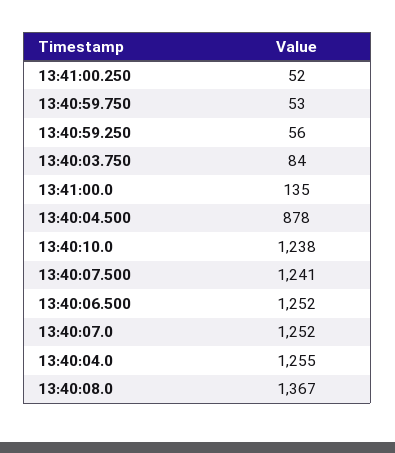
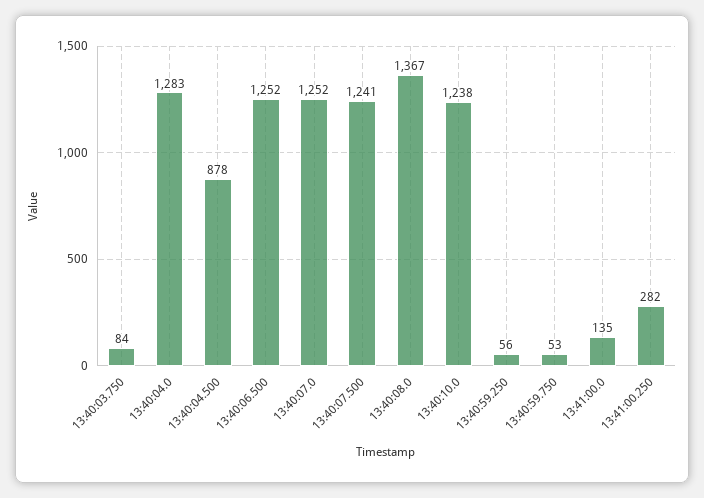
  {
-   "13:41:00.250": 52,
+   "13:41:00.250": 282,
    "13:40:59.750": 53,
    "13:40:59.250": 56,
    "13:40:03.750": 84,
    "13:41:00.0": 135,
    "13:40:04.500": 878,
    "13:40:10.0": 1238,
    "13:40:07.500": 1241,
    "13:40:06.500": 1252,
    "13:40:07.0": 1252,
-   "13:40:04.0": 1255,
+   "13:40:04.0": 1283,
    "13:40:08.0": 1367
  }

